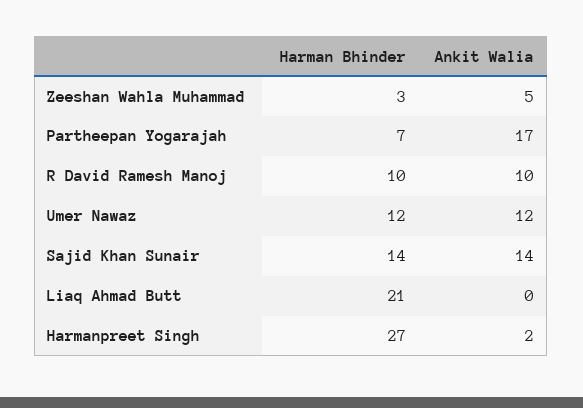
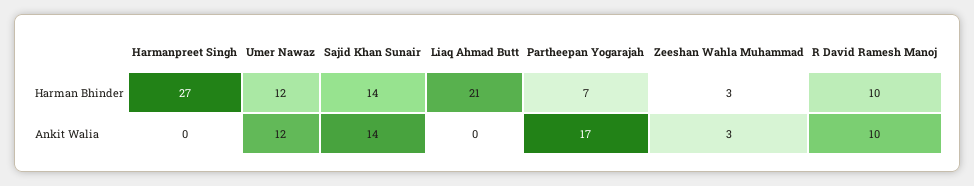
  {
    "Harman Bhinder": {
      "Zeeshan Wahla Muhammad": 3,
      "Partheepan Yogarajah": 7,
      "R David Ramesh Manoj": 10,
      "Umer Nawaz": 12,
      "Sajid Khan Sunair": 14,
      "Liaq Ahmad Butt": 21,
      "Harmanpreet Singh": 27
    },
    "Ankit Walia": {
-     "Zeeshan Wahla Muhammad": 5,
+     "Zeeshan Wahla Muhammad": 3,
      "Partheepan Yogarajah": 17,
      "R David Ramesh Manoj": 10,
      "Umer Nawaz": 12,
      "Sajid Khan Sunair": 14,
      "Liaq Ahmad Butt": 0,
-     "Harmanpreet Singh": 2
+     "Harmanpreet Singh": 0
    }
  }

